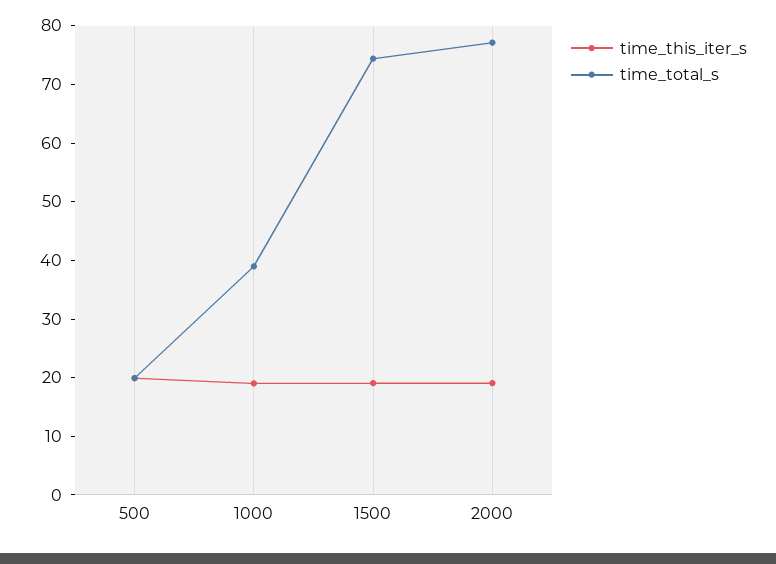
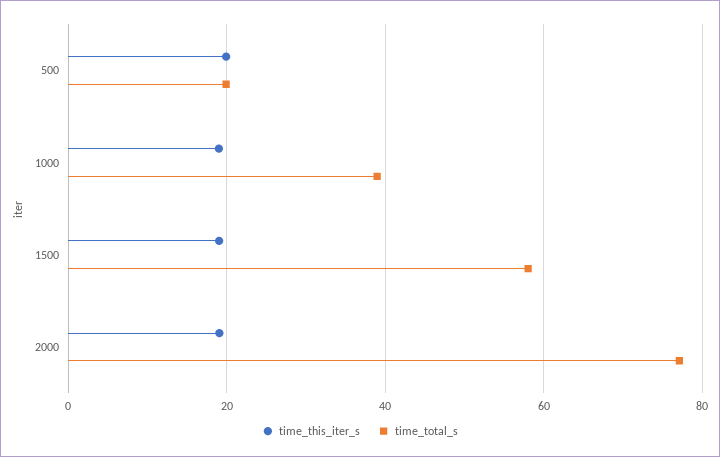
  {
    "time_this_iter_s": {
      "500": 20,
      "1000": 20,
      "1500": 20,
      "2000": 20
    },
    "time_total_s": {
      "500": 20,
      "1000": 38,
-     "1500": 74,
+     "1500": 58,
      "2000": 78
    }
  }

